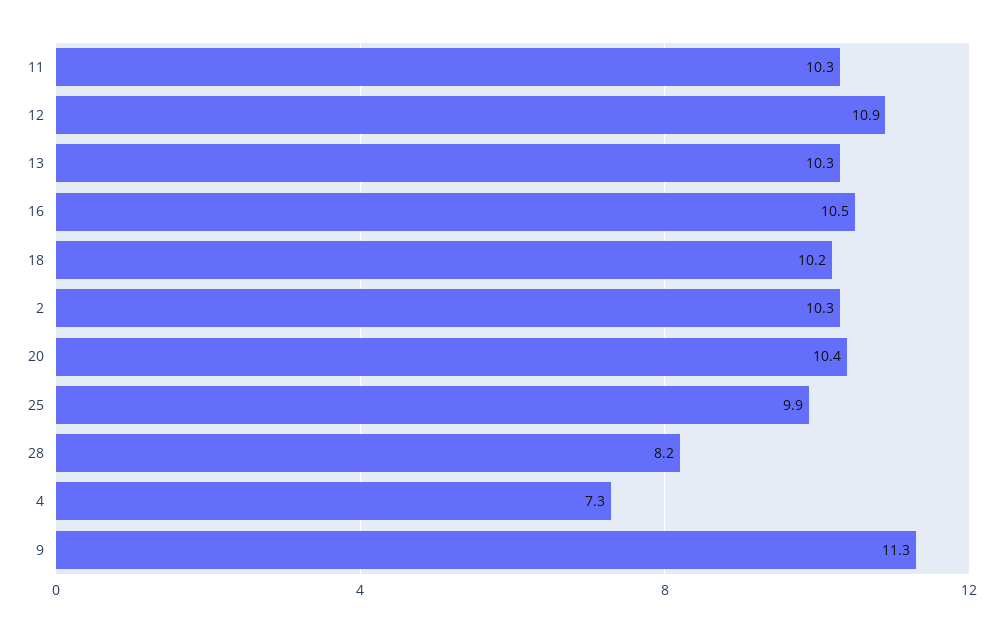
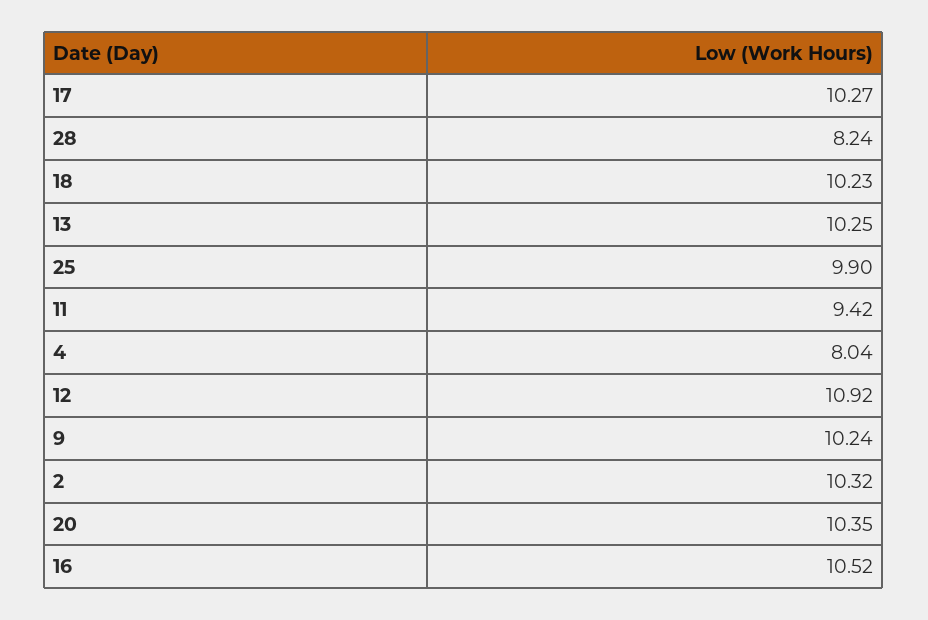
  {
-   "11": 10.3,
+   "11": 9.42,
    "12": 10.92,
    "13": 10.25,
    "16": 10.52,
    "18": 10.23,
    "2": 10.32,
    "20": 10.35,
    "25": 9.9,
    "28": 8.24,
-   "4": 7.3,
+   "4": 8.04,
-   "9": 11.3
+   "9": 10.24,
+   "17": 10.27
  }

